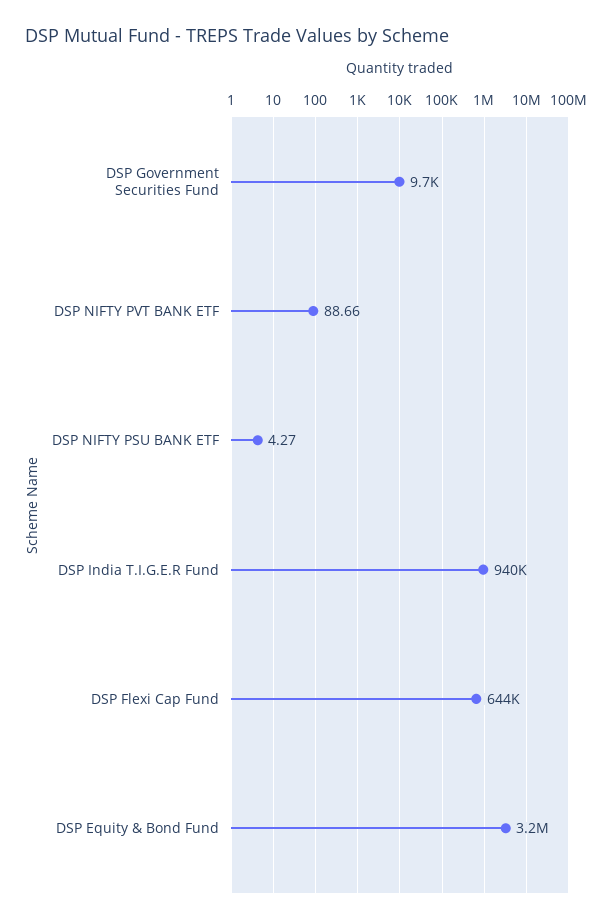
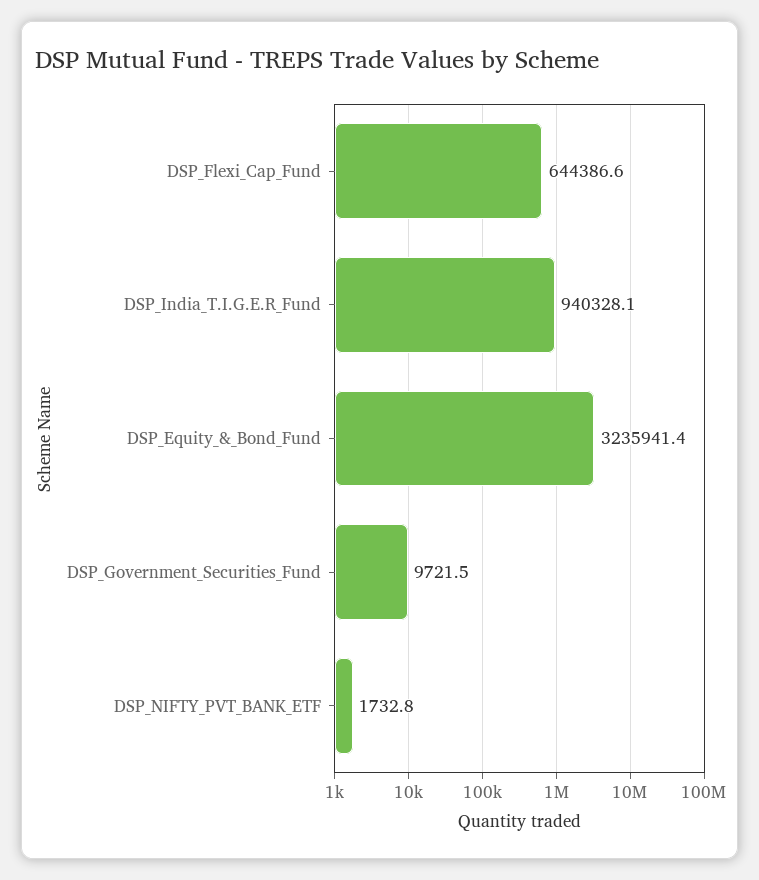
  {
    "DSP Government Securities Fund": 9721.5,
-   "DSP NIFTY PVT BANK ETF": 88.66,
+   "DSP NIFTY PVT BANK ETF": 1732.8,
-   "DSP NIFTY PSU BANK ETF": 4.27,
    "DSP India T.I.G.E.R Fund": 940328.1,
    "DSP Flexi Cap Fund": 644386.6,
    "DSP Equity & Bond Fund": 3235941.4
  }

